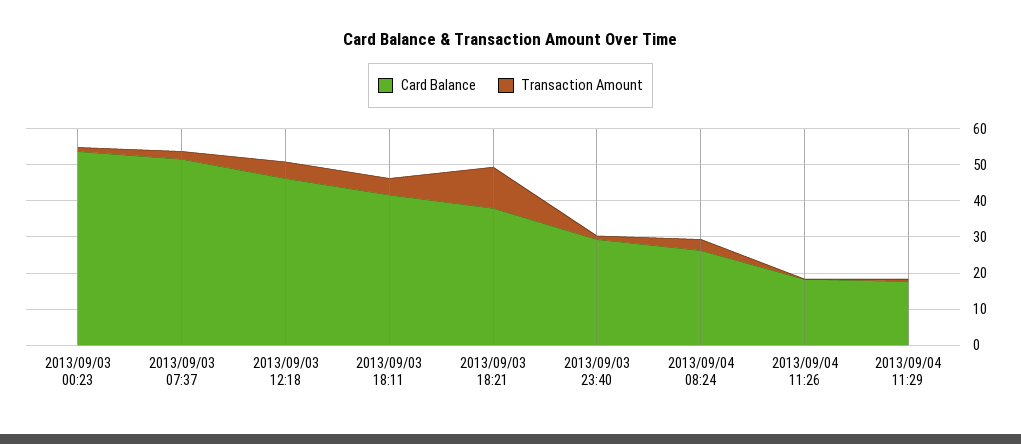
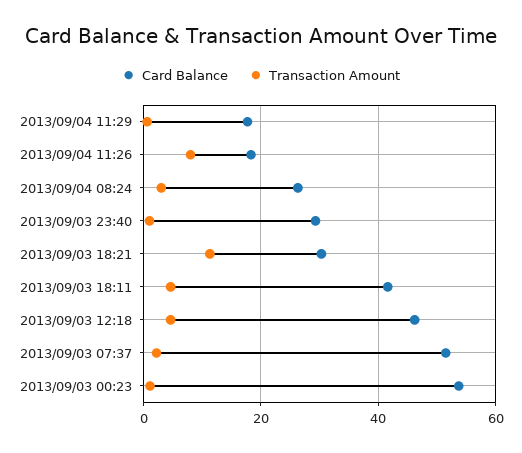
  {
    "Card Balance": {
      "2013/09/03 00:23": 54,
      "2013/09/03 07:37": 52,
      "2013/09/03 12:18": 46,
      "2013/09/03 18:11": 42,
-     "2013/09/03 18:21": 37.5,
+     "2013/09/03 18:21": 30,
      "2013/09/03 23:40": 30,
      "2013/09/04 08:24": 26,
      "2013/09/04 11:26": 18,
      "2013/09/04 11:29": 18
    },
    "Transaction Amount": {
      "2013/09/03 00:23": 2,
      "2013/09/03 07:37": 2,
      "2013/09/03 12:18": 4,
      "2013/09/03 18:11": 4,
      "2013/09/03 18:21": 12,
      "2013/09/03 23:40": 2,
      "2013/09/04 08:24": 4,
-     "2013/09/04 11:26": 0,
+     "2013/09/04 11:26": 8,
      "2013/09/04 11:29": 0
    }
  }

